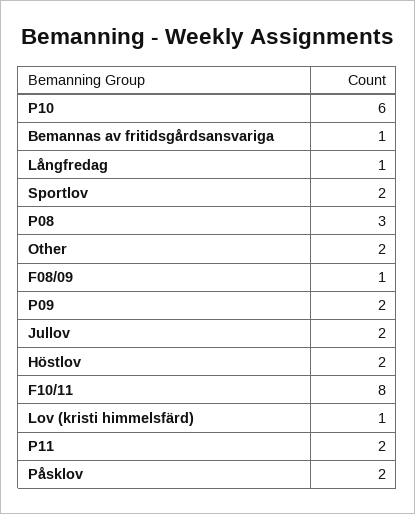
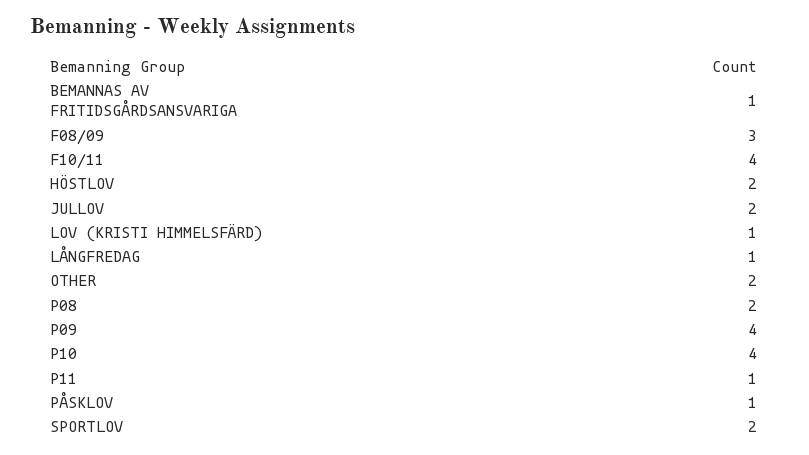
  {
-   "P10": 6,
+   "P10": 4,
    "Bemannas av fritidsgårdsansvariga": 1,
    "Långfredag": 1,
    "Sportlov": 2,
-   "P08": 3,
+   "P08": 2,
    "Other": 2,
-   "F08/09": 1,
+   "F08/09": 3,
-   "P09": 2,
+   "P09": 4,
    "Jullov": 2,
    "Höstlov": 2,
-   "F10/11": 8,
+   "F10/11": 4,
    "Lov (kristi himmelsfärd)": 1,
-   "P11": 2,
+   "P11": 1,
-   "Påsklov": 2
+   "Påsklov": 1
  }

